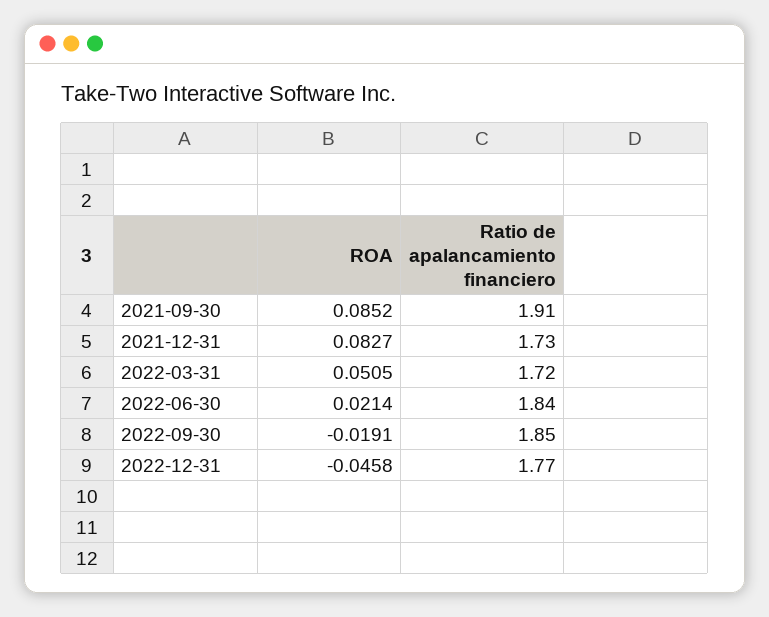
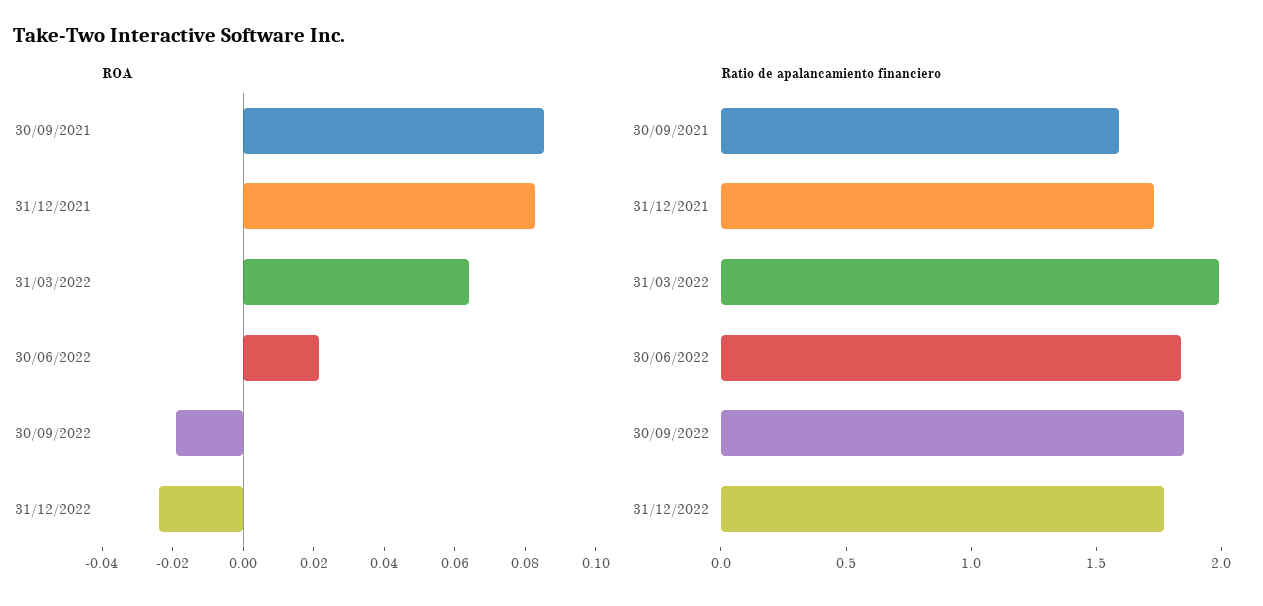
  {
    "ROA": {
      "2021-09-30": 0.0852,
      "2021-12-31": 0.0827,
-     "2022-03-31": 0.0505,
+     "2022-03-31": 0.065,
      "2022-06-30": 0.0214,
      "2022-09-30": -0.0191,
-     "2022-12-31": -0.0458
+     "2022-12-31": -0.025
    },
    "Ratio de apalancamiento financiero": {
-     "2021-09-30": 1.91,
+     "2021-09-30": 1.6,
      "2021-12-31": 1.73,
-     "2022-03-31": 1.72,
+     "2022-03-31": 2,
      "2022-06-30": 1.84,
      "2022-09-30": 1.85,
      "2022-12-31": 1.77
    }
  }

